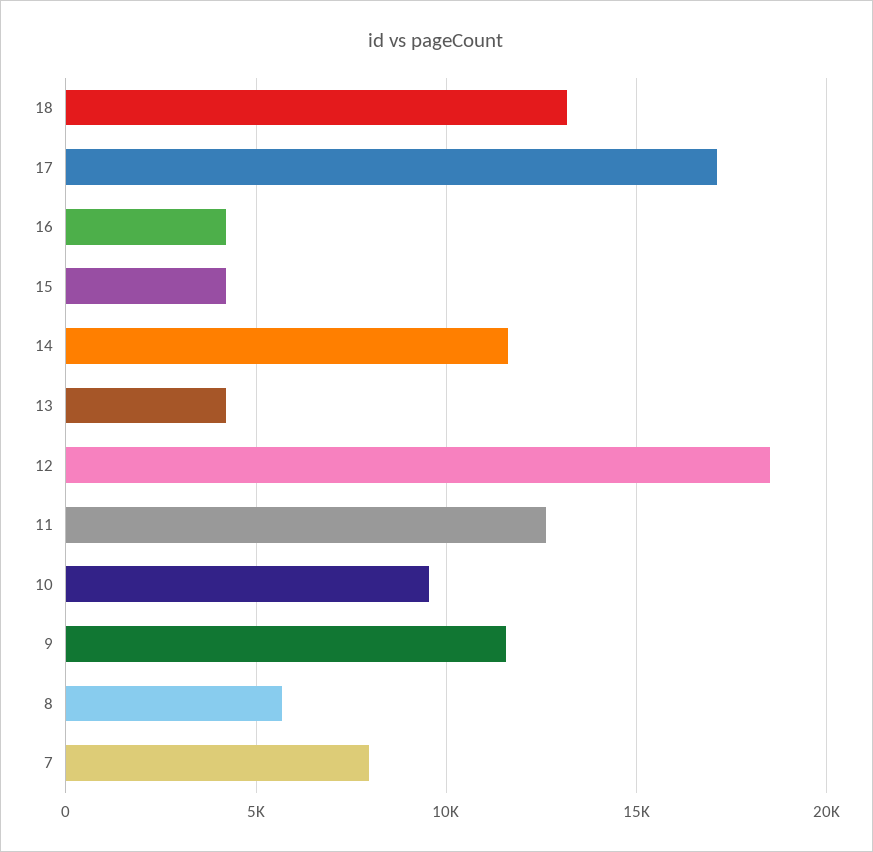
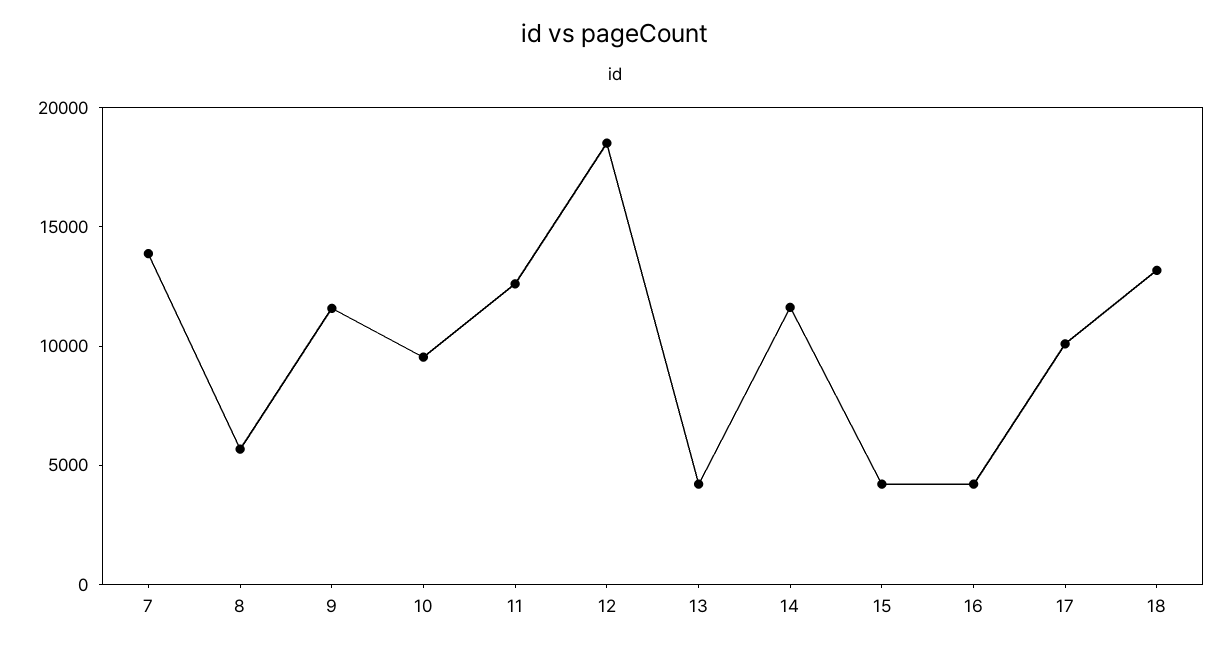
  {
    "18": 13000,
-   "17": 17000,
+   "17": 10000,
    "16": 4000,
    "15": 4000,
    "14": 11500,
    "13": 4000,
    "12": 18500,
    "11": 12500,
    "10": 9500,
    "9": 11500,
    "8": 5500,
-   "7": 8000
+   "7": 14000
  }

